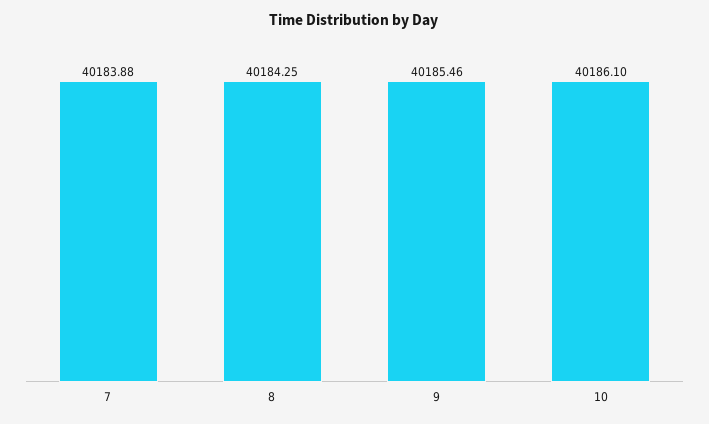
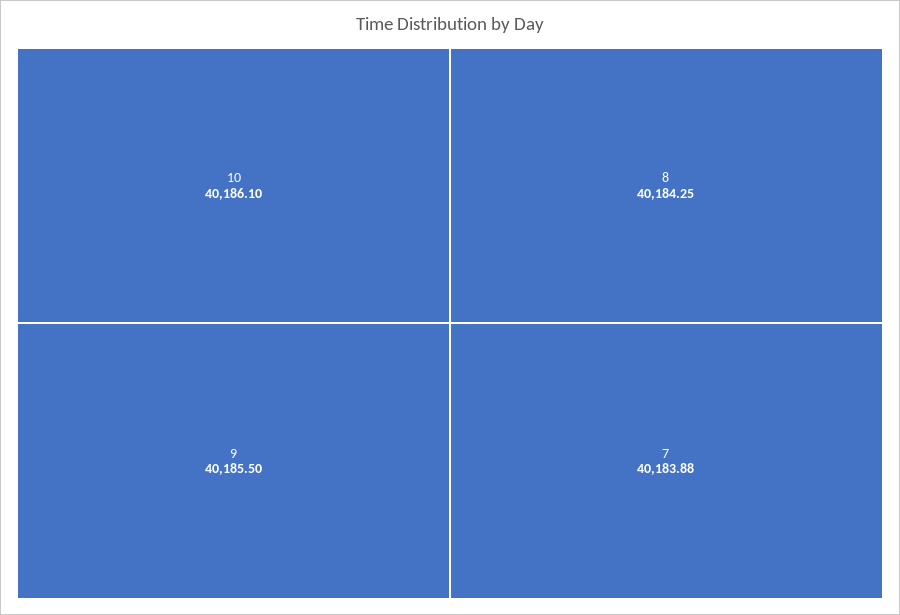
  {
    "7": 40183.88,
    "8": 40184.25,
-   "9": 40185.46,
+   "9": 40185.5,
    "10": 40186.1
  }

